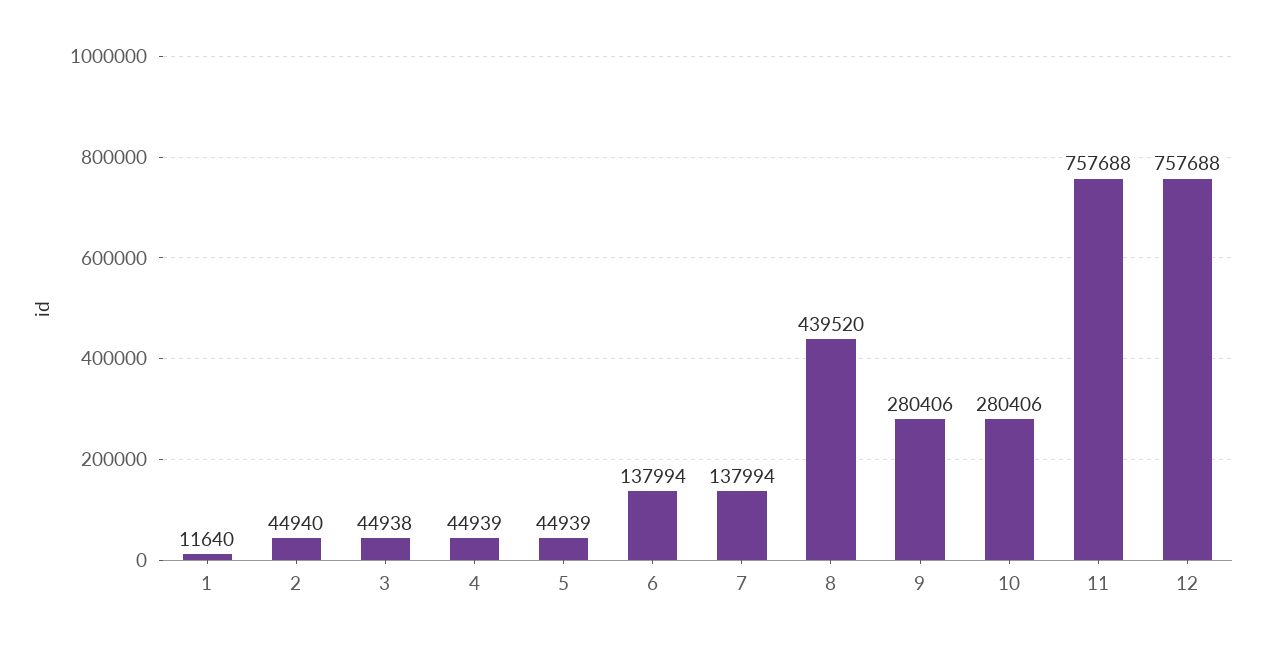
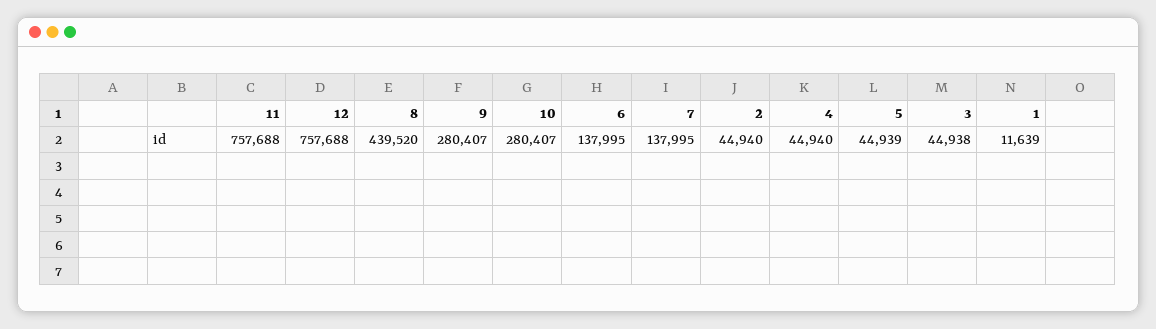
  {
-   "1": 11640,
+   "1": 11639,
    "2": 44940,
    "3": 44938,
-   "4": 44939,
+   "4": 44940,
    "5": 44939,
-   "6": 137994,
+   "6": 137995,
-   "7": 137994,
+   "7": 137995,
    "8": 439520,
-   "9": 280406,
+   "9": 280407,
-   "10": 280406,
+   "10": 280407,
    "11": 757688,
    "12": 757688
  }

